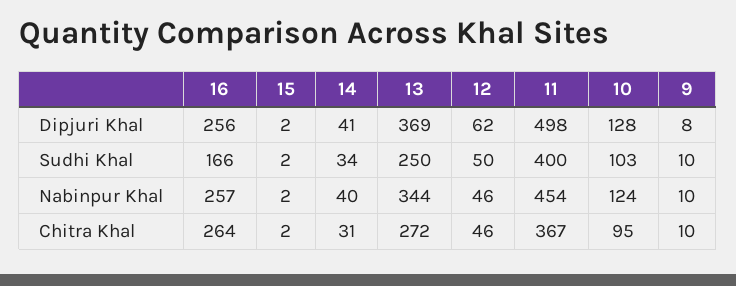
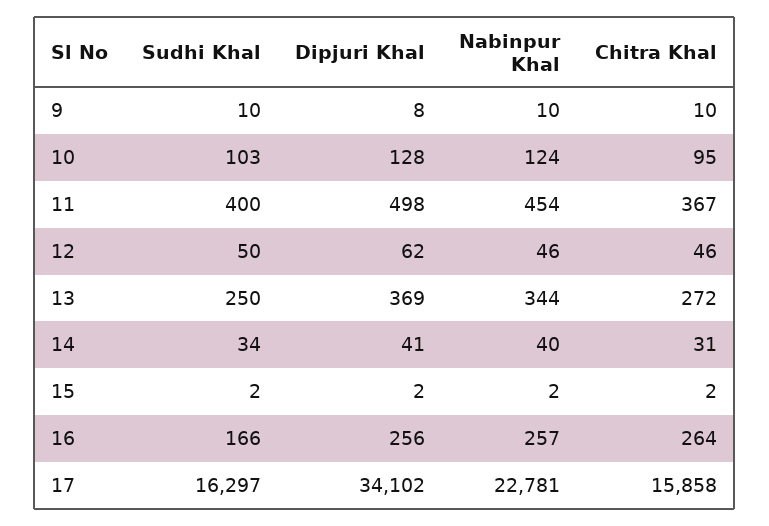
  {
    "16": {
      "Dipjuri Khal": 256,
      "Sudhi Khal": 166,
      "Nabinpur Khal": 257,
      "Chitra Khal": 264
    },
    "15": {
      "Dipjuri Khal": 2,
      "Sudhi Khal": 2,
      "Nabinpur Khal": 2,
      "Chitra Khal": 2
    },
    "14": {
      "Dipjuri Khal": 41,
      "Sudhi Khal": 34,
      "Nabinpur Khal": 40,
      "Chitra Khal": 31
    },
    "13": {
      "Dipjuri Khal": 369,
      "Sudhi Khal": 250,
      "Nabinpur Khal": 344,
      "Chitra Khal": 272
    },
    "12": {
      "Dipjuri Khal": 62,
      "Sudhi Khal": 50,
      "Nabinpur Khal": 46,
      "Chitra Khal": 46
    },
    "11": {
      "Dipjuri Khal": 498,
      "Sudhi Khal": 400,
      "Nabinpur Khal": 454,
      "Chitra Khal": 367
    },
    "10": {
      "Dipjuri Khal": 128,
      "Sudhi Khal": 103,
      "Nabinpur Khal": 124,
      "Chitra Khal": 95
    },
    "9": {
      "Dipjuri Khal": 8,
      "Sudhi Khal": 10,
      "Nabinpur Khal": 10,
      "Chitra Khal": 10
-   }
+   },
+   "17": {
+     "Sudhi Khal": 16297,
+     "Dipjuri Khal": 34102,
+     "Nabinpur Khal": 22781,
+     "Chitra Khal": 15858
+   }
  }

